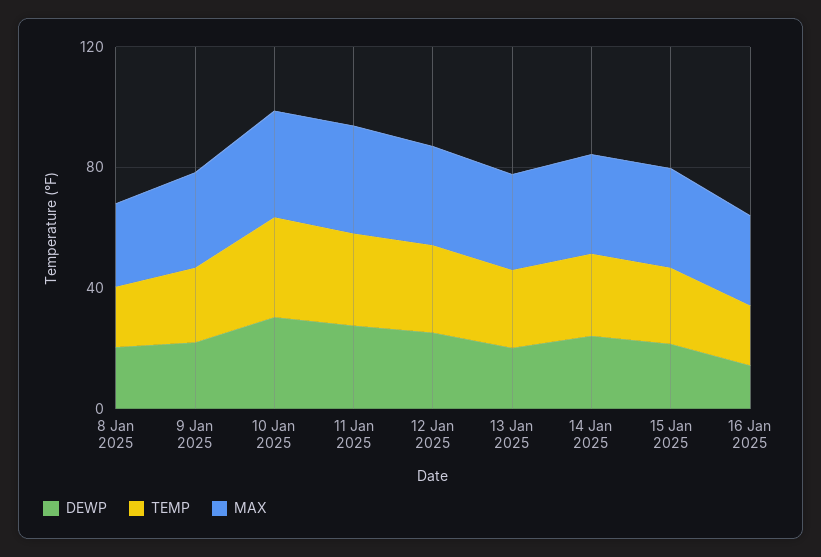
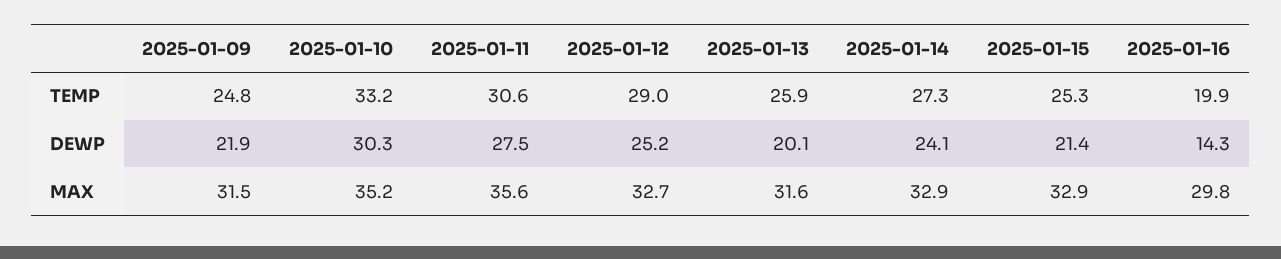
  {
    "DEWP": {
-     "8 Jan 2025": 20,
      "9 Jan 2025": 21.9,
      "10 Jan 2025": 30.3,
      "11 Jan 2025": 27.5,
      "12 Jan 2025": 25.2,
      "13 Jan 2025": 20.1,
      "14 Jan 2025": 24.1,
      "15 Jan 2025": 21.4,
      "16 Jan 2025": 14.3
    },
    "TEMP": {
-     "8 Jan 2025": 20,
      "9 Jan 2025": 24.8,
      "10 Jan 2025": 33.2,
      "11 Jan 2025": 30.6,
      "12 Jan 2025": 29,
      "13 Jan 2025": 25.9,
      "14 Jan 2025": 27.3,
      "15 Jan 2025": 25.3,
      "16 Jan 2025": 19.9
    },
    "MAX": {
-     "8 Jan 2025": 30,
      "9 Jan 2025": 31.5,
      "10 Jan 2025": 35.2,
      "11 Jan 2025": 35.6,
      "12 Jan 2025": 32.7,
      "13 Jan 2025": 31.6,
      "14 Jan 2025": 32.9,
      "15 Jan 2025": 32.9,
      "16 Jan 2025": 29.8
    }
  }

